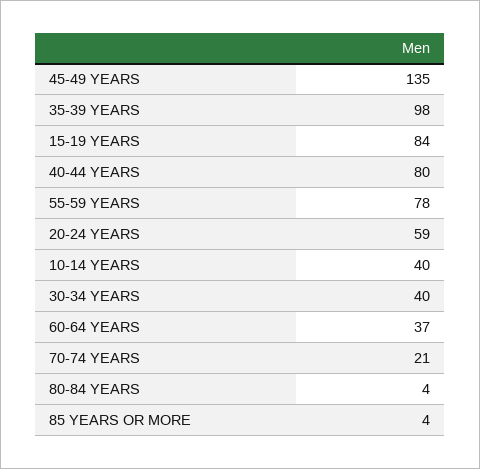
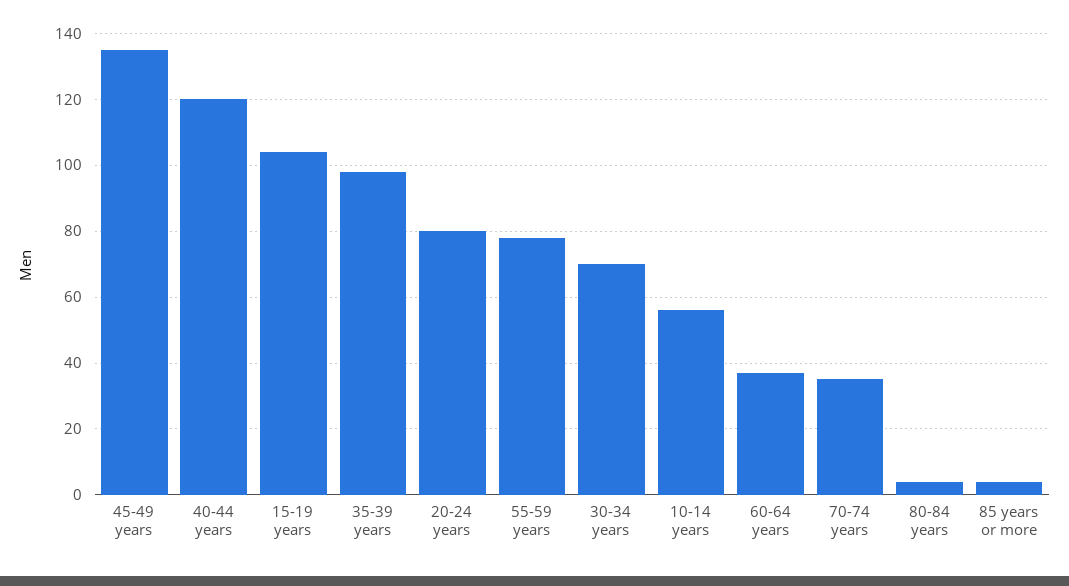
  {
    "45-49 YEARS": 135,
    "35-39 YEARS": 98,
-   "15-19 YEARS": 84,
+   "15-19 YEARS": 105,
-   "40-44 YEARS": 80,
+   "40-44 YEARS": 120,
    "55-59 YEARS": 78,
-   "20-24 YEARS": 59,
+   "20-24 YEARS": 80,
-   "10-14 YEARS": 40,
+   "10-14 YEARS": 55,
-   "30-34 YEARS": 40,
+   "30-34 YEARS": 70,
    "60-64 YEARS": 37,
-   "70-74 YEARS": 21,
+   "70-74 YEARS": 35,
    "80-84 YEARS": 4,
    "85 YEARS OR MORE": 4
  }

